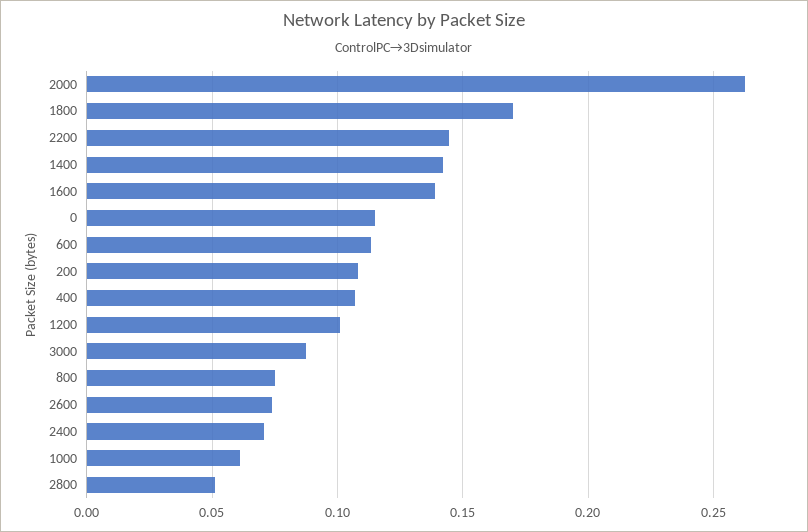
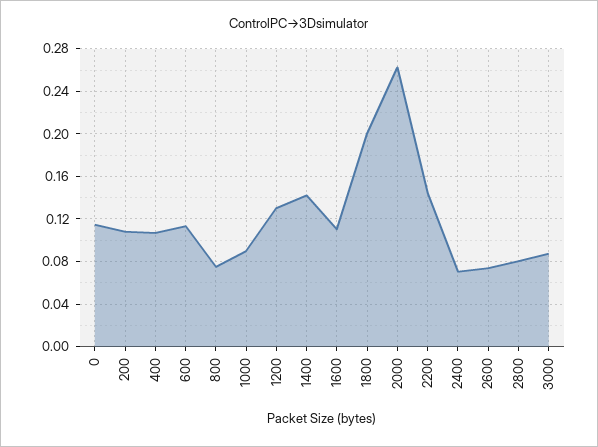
  {
    "2000": 0.265,
-   "1800": 0.17,
+   "1800": 0.2,
    "2200": 0.145,
    "1400": 0.14,
-   "1600": 0.14,
+   "1600": 0.11,
    "0": 0.115,
    "600": 0.115,
    "200": 0.11,
    "400": 0.105,
-   "1200": 0.1,
+   "1200": 0.13,
    "3000": 0.09,
    "800": 0.075,
    "2600": 0.075,
    "2400": 0.07,
-   "1000": 0.06,
+   "1000": 0.09,
-   "2800": 0.05
+   "2800": 0.08
  }

